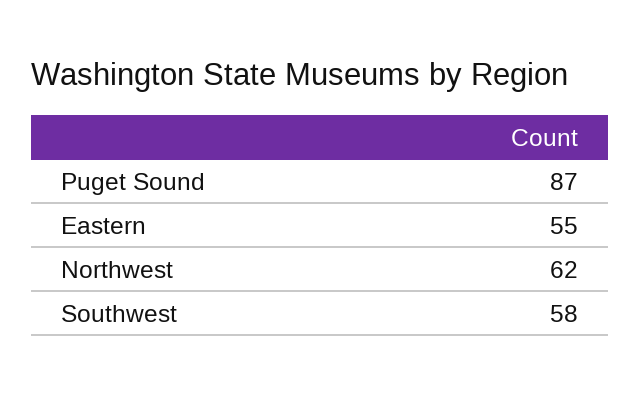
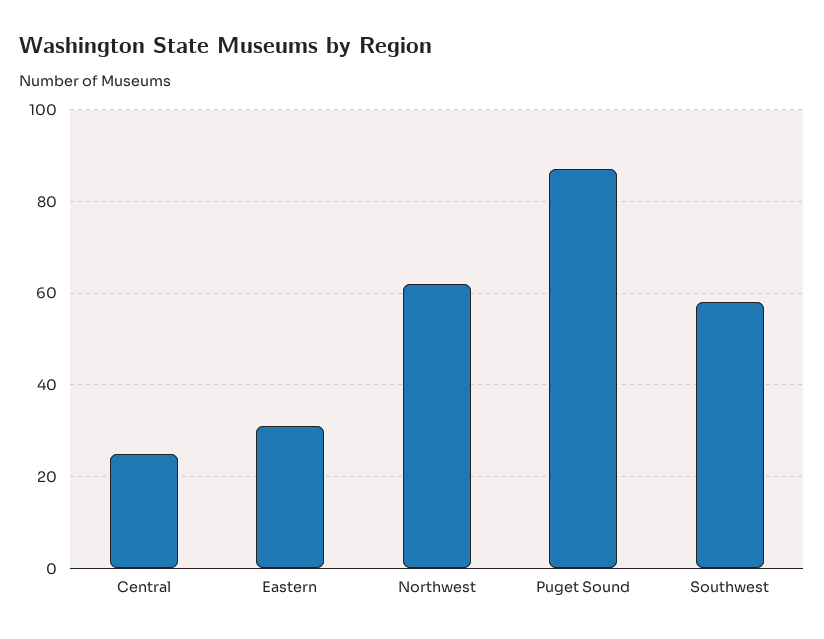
  {
    "Puget Sound": 87,
-   "Eastern": 55,
+   "Eastern": 30,
    "Northwest": 62,
-   "Southwest": 58
+   "Southwest": 58,
+   "Central": 25
  }

